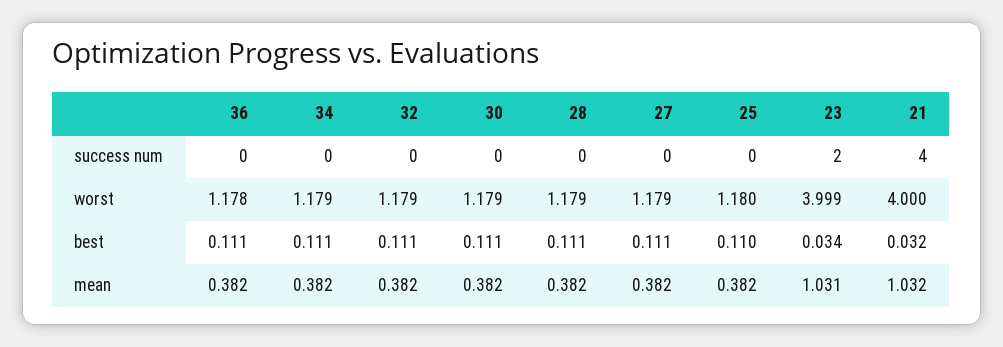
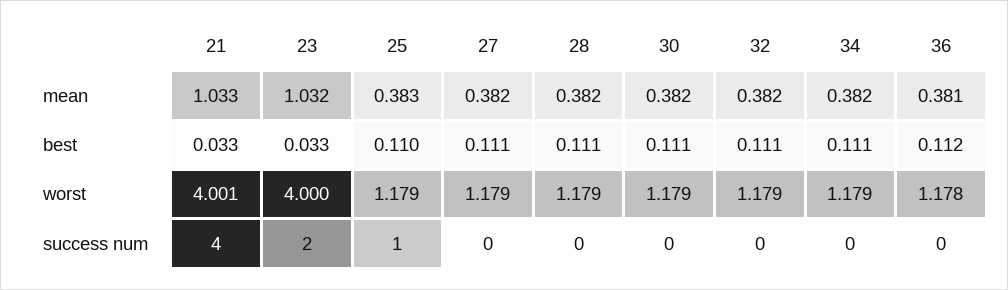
  {
    "36": {
      "success num": 0,
      "worst": 1.178,
-     "best": 0.111,
+     "best": 0.112,
-     "mean": 0.382
+     "mean": 0.381
    },
    "34": {
      "success num": 0,
      "worst": 1.179,
      "best": 0.111,
      "mean": 0.382
    },
    "32": {
      "success num": 0,
      "worst": 1.179,
      "best": 0.111,
      "mean": 0.382
    },
    "30": {
      "success num": 0,
      "worst": 1.179,
      "best": 0.111,
      "mean": 0.382
    },
    "28": {
      "success num": 0,
      "worst": 1.179,
      "best": 0.111,
      "mean": 0.382
    },
    "27": {
      "success num": 0,
      "worst": 1.179,
      "best": 0.111,
      "mean": 0.382
    },
    "25": {
-     "success num": 0,
+     "success num": 1,
-     "worst": 1.18,
+     "worst": 1.179,
      "best": 0.11,
-     "mean": 0.382
+     "mean": 0.383
    },
    "23": {
      "success num": 2,
-     "worst": 3.999,
+     "worst": 4,
-     "best": 0.034,
+     "best": 0.033,
-     "mean": 1.031
+     "mean": 1.032
    },
    "21": {
      "success num": 4,
-     "worst": 4,
+     "worst": 4.001,
-     "best": 0.032,
+     "best": 0.033,
-     "mean": 1.032
+     "mean": 1.033
    }
  }

